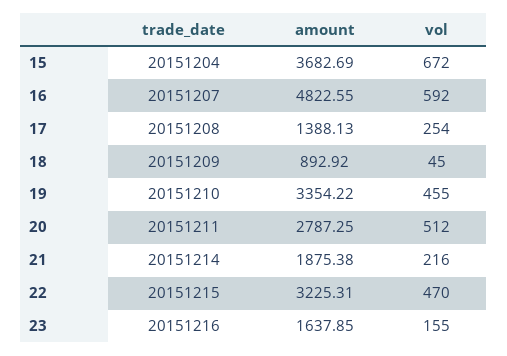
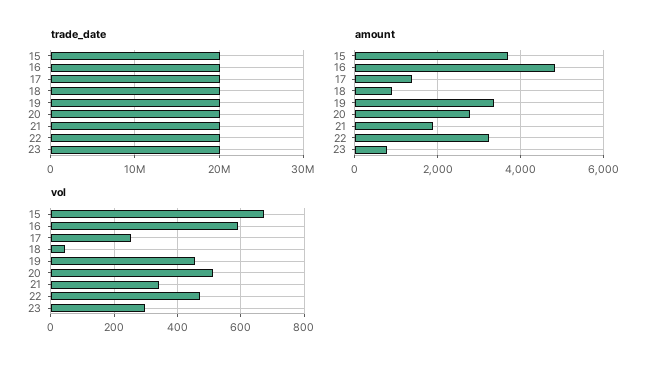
  {
    "trade_date": {
      "15": 20151204,
      "16": 20151207,
      "17": 20151208,
      "18": 20151209,
      "19": 20151210,
      "20": 20151211,
      "21": 20151214,
      "22": 20151215,
      "23": 20151216
    },
    "amount": {
      "15": 3682.69,
      "16": 4822.55,
      "17": 1388.13,
      "18": 892.92,
      "19": 3354.22,
      "20": 2787.25,
      "21": 1875.38,
      "22": 3225.31,
-     "23": 1637.85
+     "23": 800
    },
    "vol": {
      "15": 672,
      "16": 592,
      "17": 254,
      "18": 45,
      "19": 455,
      "20": 512,
-     "21": 216,
+     "21": 340,
      "22": 470,
-     "23": 155
+     "23": 300
    }
  }

